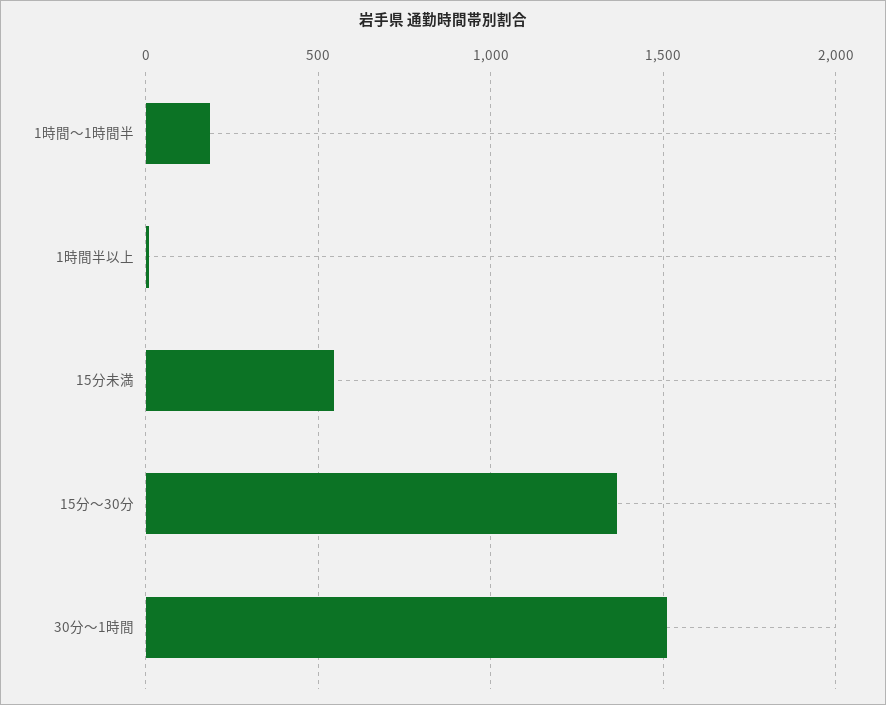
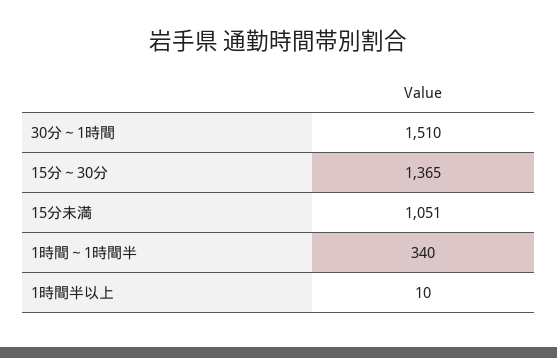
  {
-   "1時間～1時間半": 200,
+   "1時間～1時間半": 340,
    "1時間半以上": 10,
-   "15分未満": 550,
+   "15分未満": 1051,
    "15分～30分": 1365,
    "30分～1時間": 1510
  }

